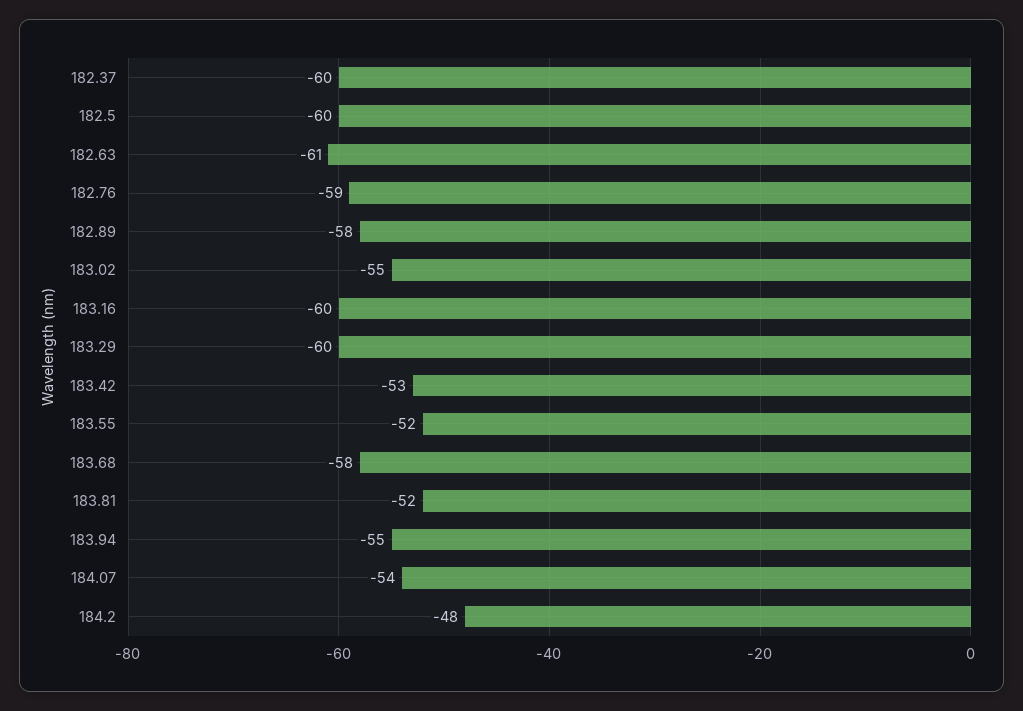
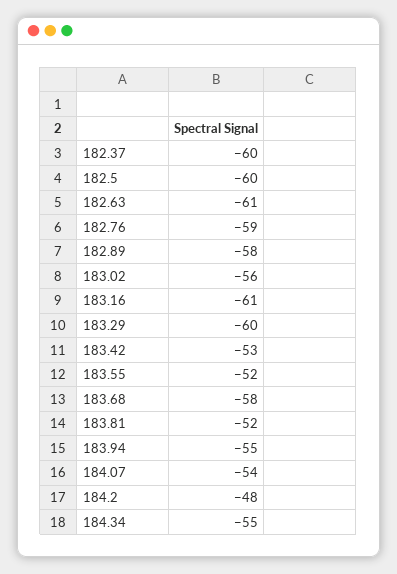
  {
    "182.37": -60,
    "182.5": -60,
    "182.63": -61,
    "182.76": -59,
    "182.89": -58,
-   "183.02": -55,
+   "183.02": -56,
-   "183.16": -60,
+   "183.16": -61,
    "183.29": -60,
    "183.42": -53,
    "183.55": -52,
    "183.68": -58,
    "183.81": -52,
    "183.94": -55,
    "184.07": -54,
-   "184.2": -48
+   "184.2": -48,
+   "184.34": -55
  }

